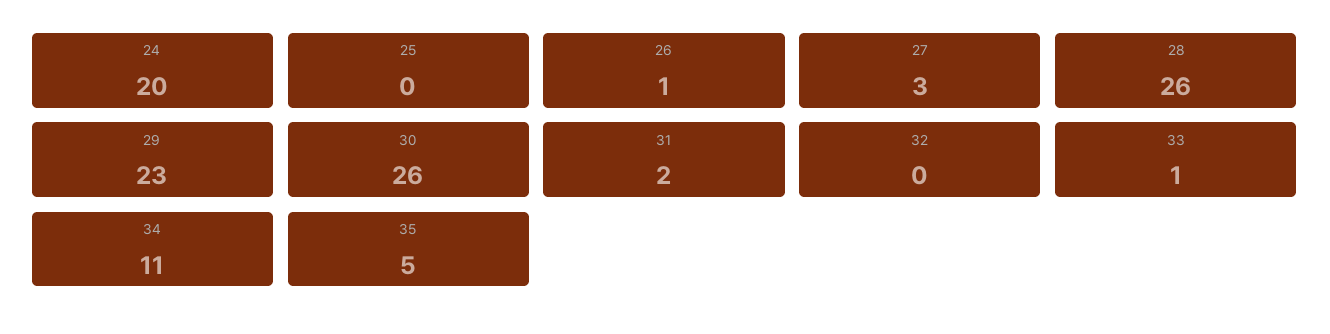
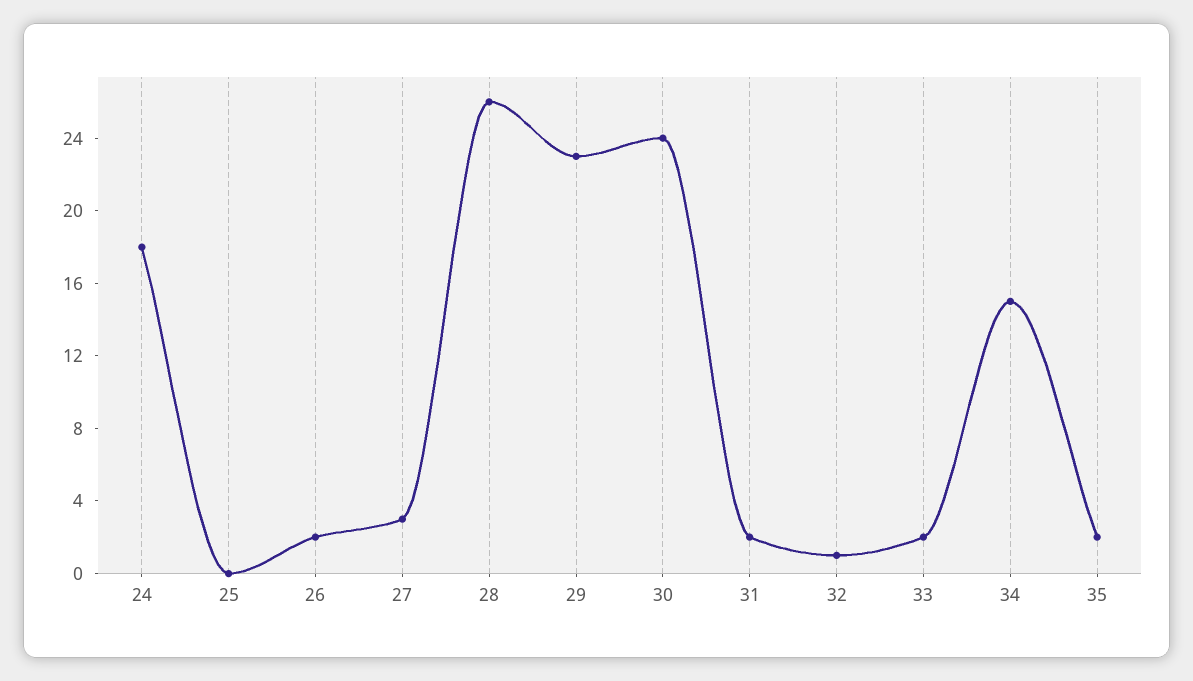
  {
-   "24": 20,
+   "24": 18,
    "25": 0,
-   "26": 1,
+   "26": 2,
    "27": 3,
    "28": 26,
    "29": 23,
-   "30": 26,
+   "30": 24,
    "31": 2,
-   "32": 0,
+   "32": 1,
-   "33": 1,
+   "33": 2,
-   "34": 11,
+   "34": 15,
-   "35": 5
+   "35": 2
  }

